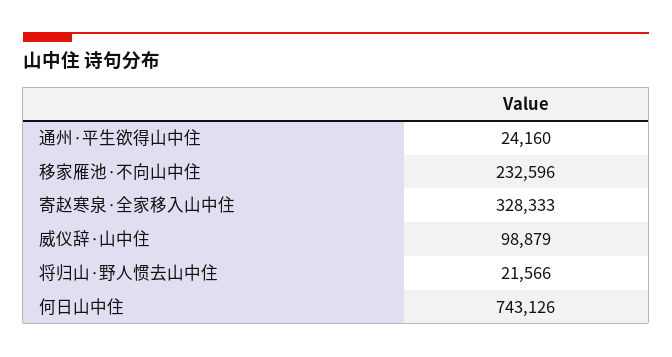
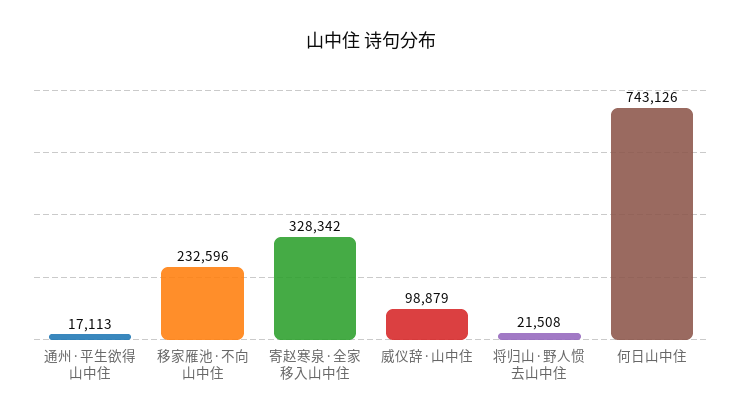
  {
-   "通州·平生欲得山中住": 24160,
+   "通州·平生欲得山中住": 17113,
    "移家雁池·不向山中住": 232596,
-   "寄赵寒泉·全家移入山中住": 328333,
+   "寄赵寒泉·全家移入山中住": 328342,
    "威仪辞·山中住": 98879,
-   "将归山·野人惯去山中住": 21566,
+   "将归山·野人惯去山中住": 21508,
    "何日山中住": 743126
  }

